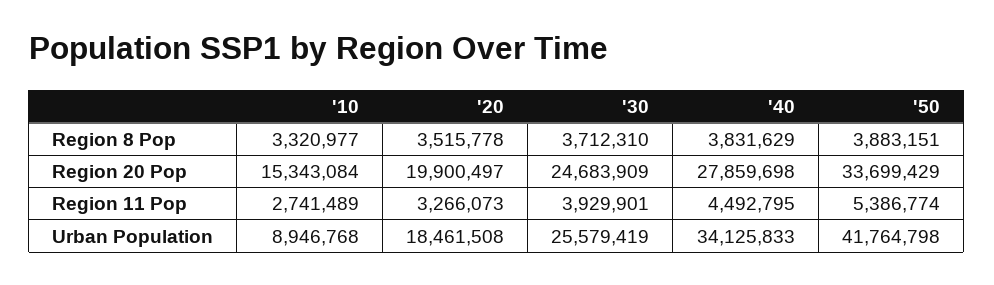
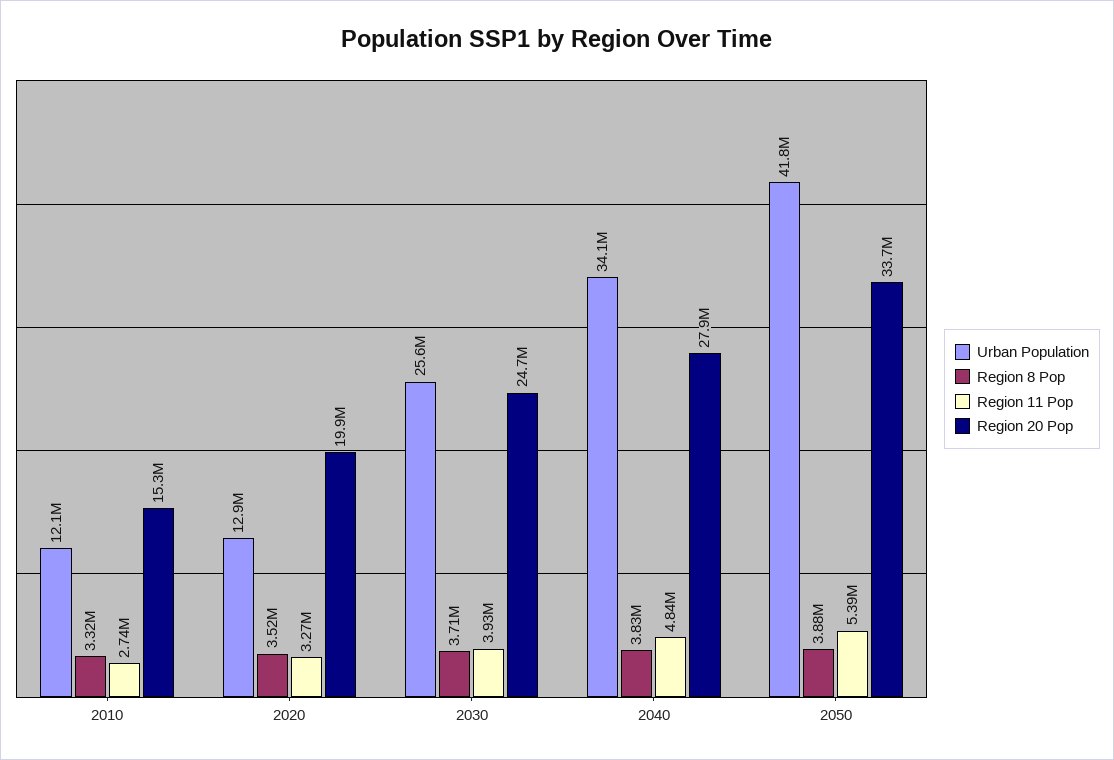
  {
    "Region 8 Pop": {
      "'10": 3320977,
      "'20": 3515778,
      "'30": 3712310,
      "'40": 3831629,
      "'50": 3883151
    },
    "Region 20 Pop": {
      "'10": 15343084,
      "'20": 19900497,
      "'30": 24683909,
      "'40": 27859698,
      "'50": 33699429
    },
    "Region 11 Pop": {
      "'10": 2741489,
      "'20": 3266073,
      "'30": 3929901,
-     "'40": 4492795,
+     "'40": 4840000,
      "'50": 5386774
    },
    "Urban Population": {
-     "'10": 8946768,
+     "'10": 12100000,
-     "'20": 18461508,
+     "'20": 12900000,
      "'30": 25579419,
      "'40": 34125833,
      "'50": 41764798
    }
  }

